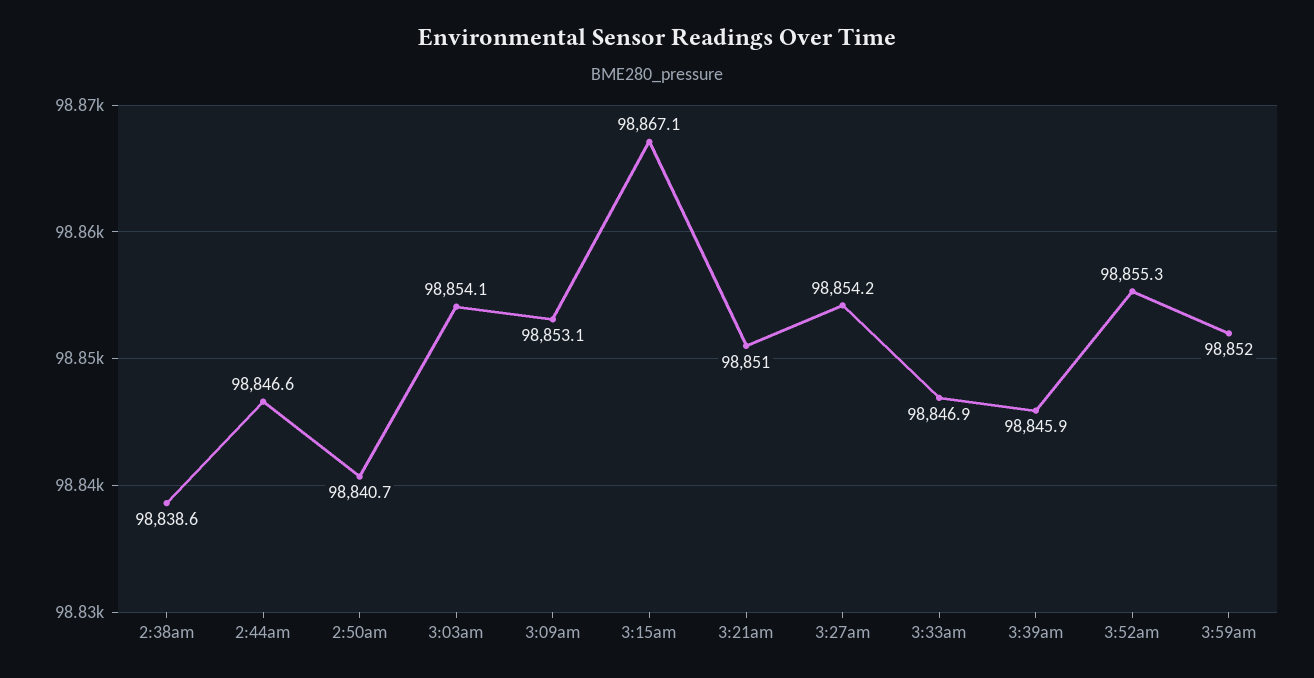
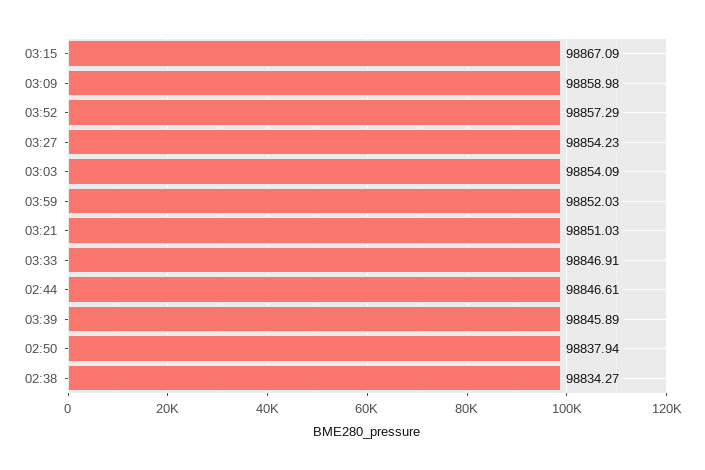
  {
-   "2:38am": 98838.6,
+   "2:38am": 98834.27,
    "2:44am": 98846.61,
-   "2:50am": 98840.7,
+   "2:50am": 98837.94,
    "3:03am": 98854.09,
-   "3:09am": 98853.1,
+   "3:09am": 98858.98,
    "3:15am": 98867.09,
    "3:21am": 98851.03,
    "3:27am": 98854.23,
    "3:33am": 98846.91,
    "3:39am": 98845.89,
-   "3:52am": 98855.3,
+   "3:52am": 98857.29,
    "3:59am": 98852.03
  }

